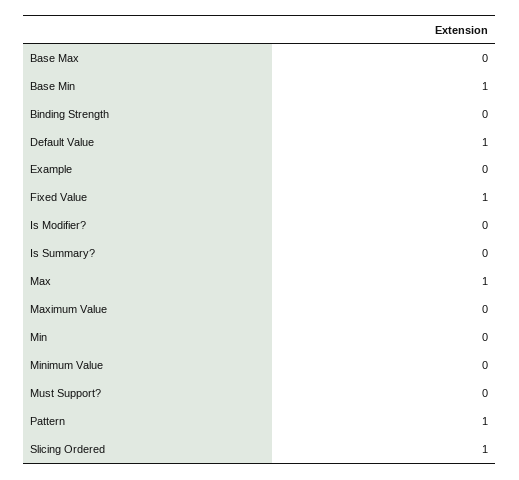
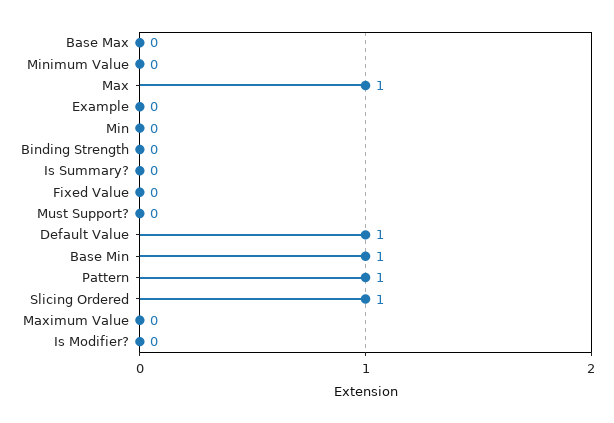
  {
    "Base Max": 0,
    "Base Min": 1,
    "Binding Strength": 0,
    "Default Value": 1,
    "Example": 0,
-   "Fixed Value": 1,
+   "Fixed Value": 0,
    "Is Modifier?": 0,
    "Is Summary?": 0,
    "Max": 1,
    "Maximum Value": 0,
    "Min": 0,
    "Minimum Value": 0,
    "Must Support?": 0,
    "Pattern": 1,
    "Slicing Ordered": 1
  }

